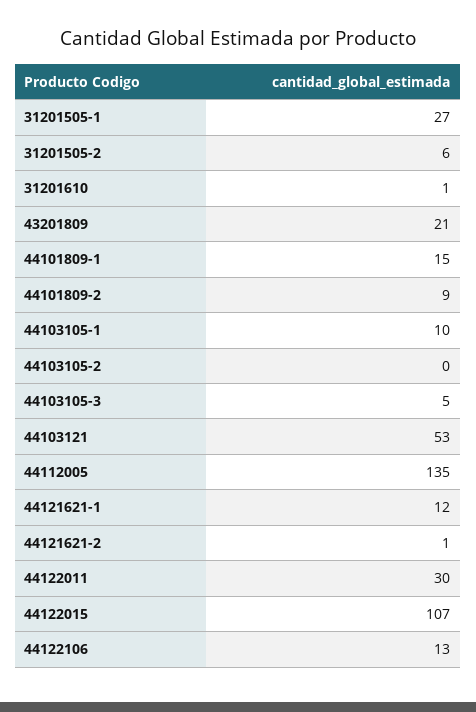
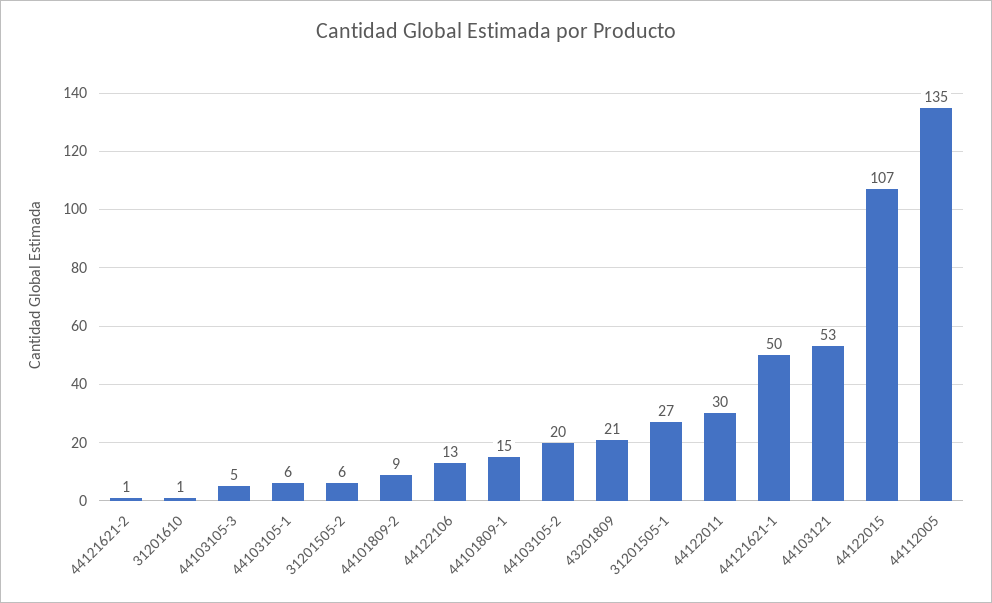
  {
    "31201505-1": 27,
    "31201505-2": 6,
    "31201610": 1,
    "43201809": 21,
    "44101809-1": 15,
    "44101809-2": 9,
-   "44103105-1": 10,
+   "44103105-1": 6,
-   "44103105-2": 0,
+   "44103105-2": 20,
    "44103105-3": 5,
    "44103121": 53,
    "44112005": 135,
-   "44121621-1": 12,
+   "44121621-1": 50,
    "44121621-2": 1,
    "44122011": 30,
    "44122015": 107,
    "44122106": 13
  }

